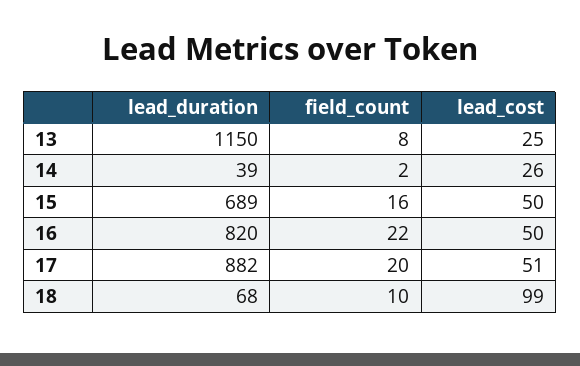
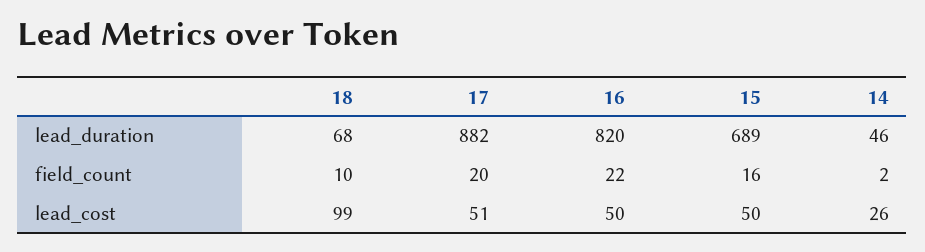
  {
    "lead_duration": {
-     "13": 1150,
-     "14": 39,
+     "14": 46,
      "15": 689,
      "16": 820,
      "17": 882,
      "18": 68
    },
    "field_count": {
-     "13": 8,
      "14": 2,
      "15": 16,
      "16": 22,
      "17": 20,
      "18": 10
    },
    "lead_cost": {
-     "13": 25,
      "14": 26,
      "15": 50,
      "16": 50,
      "17": 51,
      "18": 99
    }
  }

